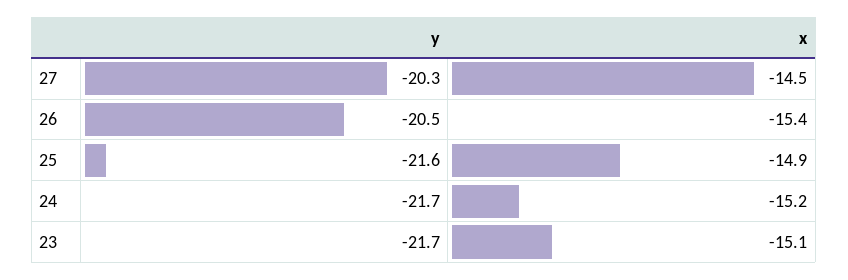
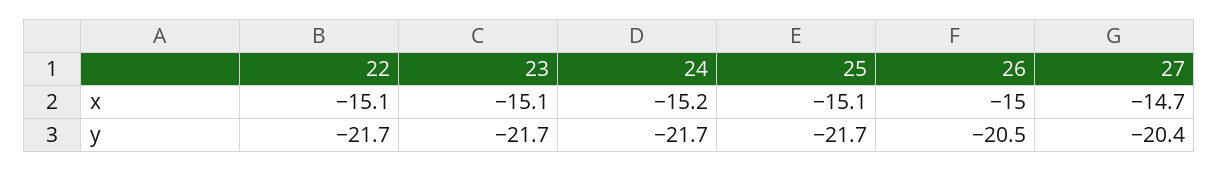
  {
    "y": {
-     "27": -20.3,
+     "27": -20.4,
      "26": -20.5,
-     "25": -21.6,
+     "25": -21.7,
      "24": -21.7,
-     "23": -21.7
+     "23": -21.7,
+     "22": -21.7
    },
    "x": {
-     "27": -14.5,
+     "27": -14.7,
-     "26": -15.4,
+     "26": -15,
-     "25": -14.9,
+     "25": -15.1,
      "24": -15.2,
-     "23": -15.1
+     "23": -15.1,
+     "22": -15.1
    }
  }

